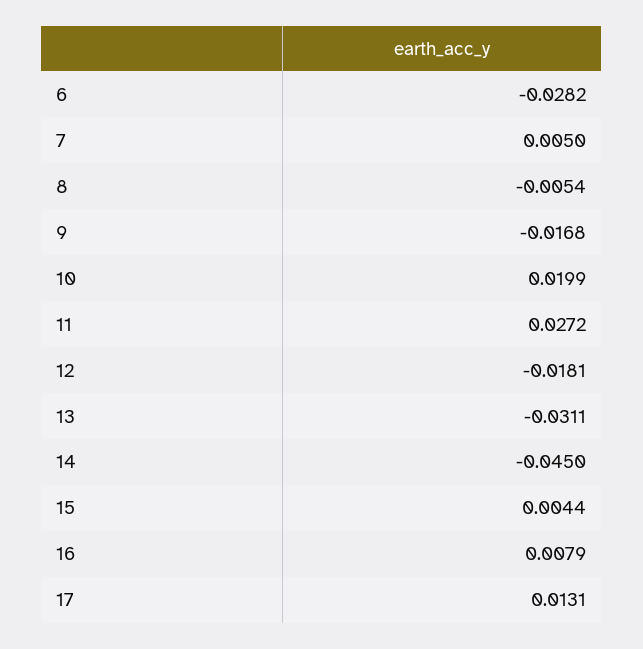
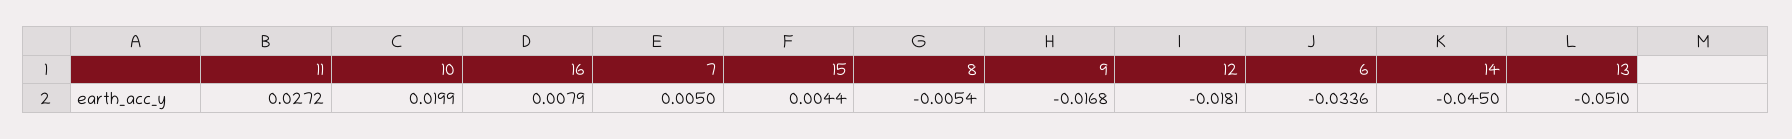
  {
-   "6": -0.0282,
+   "6": -0.0336,
    "7": 0.005,
    "8": -0.0054,
    "9": -0.0168,
    "10": 0.0199,
    "11": 0.0272,
    "12": -0.0181,
-   "13": -0.0311,
+   "13": -0.051,
    "14": -0.045,
    "15": 0.0044,
-   "16": 0.0079,
+   "16": 0.0079
-   "17": 0.0131
  }

